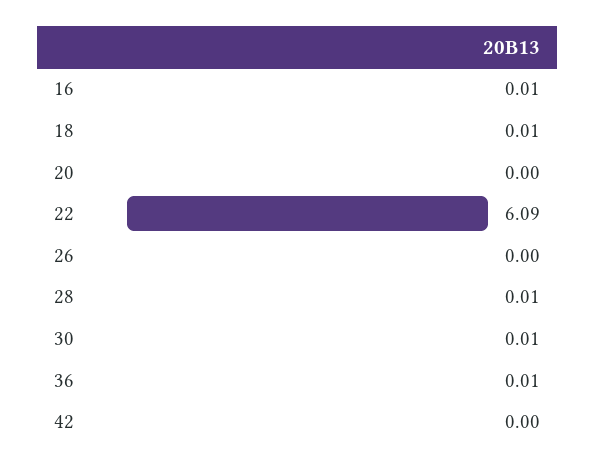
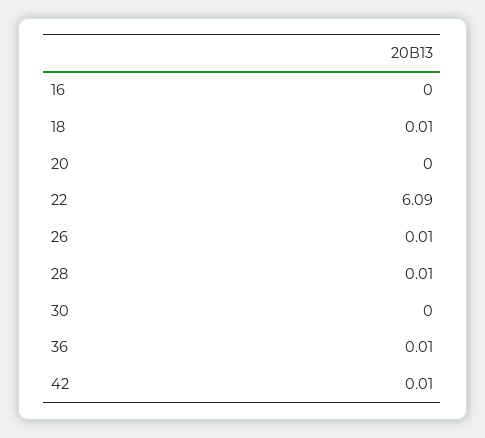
  {
-   "16": 0.01,
+   "16": 0,
    "18": 0.01,
    "20": 0,
    "22": 6.09,
-   "26": 0,
+   "26": 0.01,
    "28": 0.01,
-   "30": 0.01,
+   "30": 0,
    "36": 0.01,
-   "42": 0
+   "42": 0.01
  }

